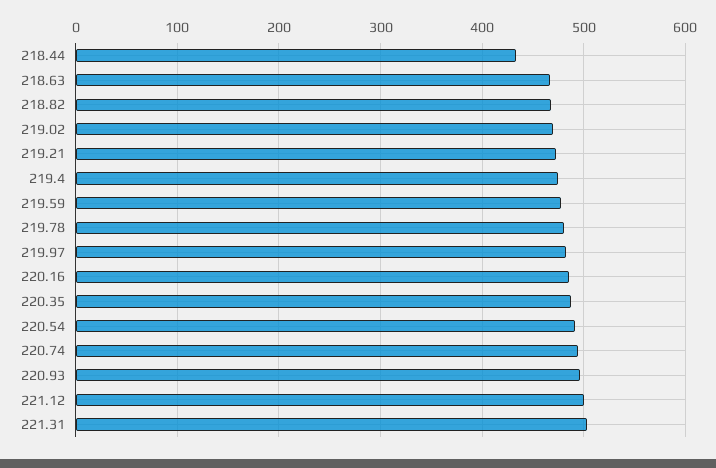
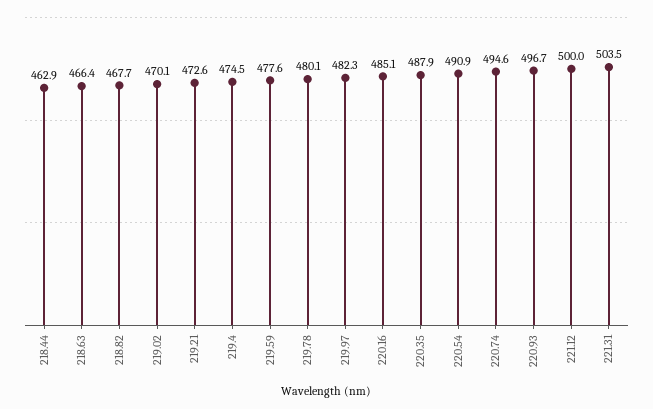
  {
-   "218.44": 430,
+   "218.44": 462.9,
    "218.63": 466.4,
    "218.82": 467.7,
    "219.02": 470.1,
    "219.21": 472.6,
    "219.4": 474.5,
    "219.59": 477.6,
    "219.78": 480.1,
    "219.97": 482.3,
    "220.16": 485.1,
    "220.35": 487.9,
    "220.54": 490.9,
    "220.74": 494.6,
    "220.93": 496.7,
    "221.12": 500,
    "221.31": 503.5
  }

